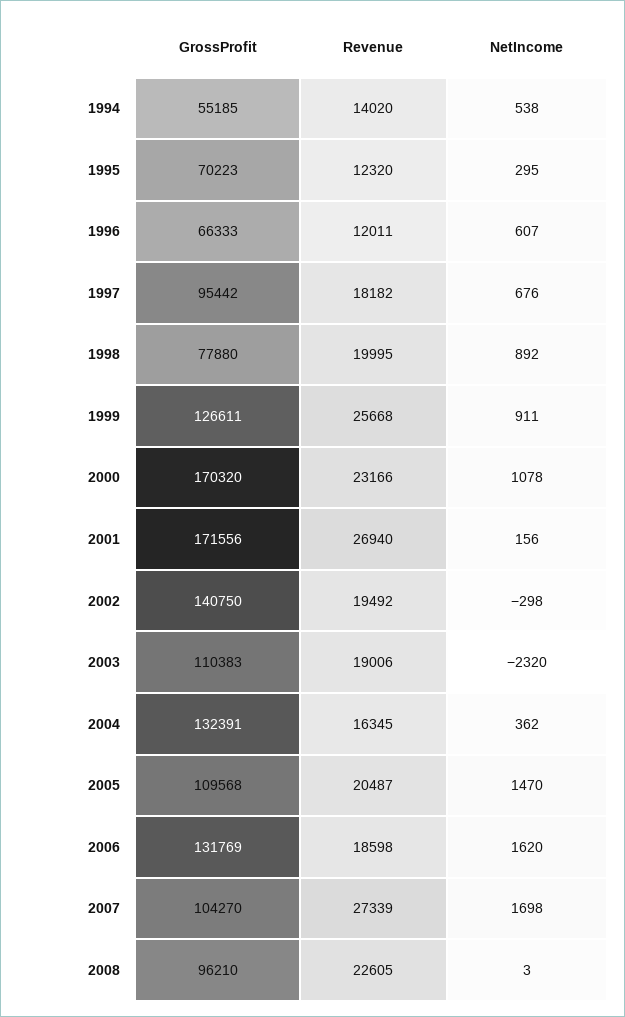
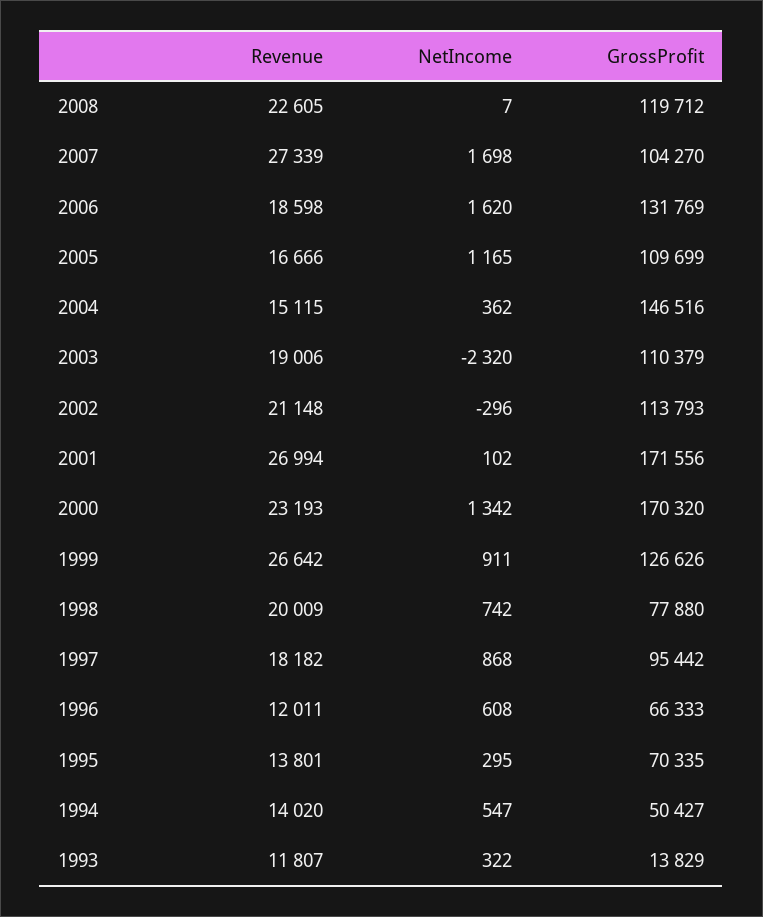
  {
    "GrossProfit": {
-     "1994": 55185,
+     "1994": 50427,
-     "1995": 70223,
+     "1995": 70335,
      "1996": 66333,
      "1997": 95442,
      "1998": 77880,
-     "1999": 126611,
+     "1999": 126626,
      "2000": 170320,
      "2001": 171556,
-     "2002": 140750,
+     "2002": 113793,
-     "2003": 110383,
+     "2003": 110379,
-     "2004": 132391,
+     "2004": 146516,
-     "2005": 109568,
+     "2005": 109699,
      "2006": 131769,
      "2007": 104270,
-     "2008": 96210
+     "2008": 119712,
+     "1993": 13829
    },
    "Revenue": {
      "1994": 14020,
-     "1995": 12320,
+     "1995": 13801,
      "1996": 12011,
      "1997": 18182,
-     "1998": 19995,
+     "1998": 20009,
-     "1999": 25668,
+     "1999": 26642,
-     "2000": 23166,
+     "2000": 23193,
-     "2001": 26940,
+     "2001": 26994,
-     "2002": 19492,
+     "2002": 21148,
      "2003": 19006,
-     "2004": 16345,
+     "2004": 15115,
-     "2005": 20487,
+     "2005": 16666,
      "2006": 18598,
      "2007": 27339,
-     "2008": 22605
+     "2008": 22605,
+     "1993": 11807
    },
    "NetIncome": {
-     "1994": 538,
+     "1994": 547,
      "1995": 295,
-     "1996": 607,
+     "1996": 608,
-     "1997": 676,
+     "1997": 868,
-     "1998": 892,
+     "1998": 742,
      "1999": 911,
-     "2000": 1078,
+     "2000": 1342,
-     "2001": 156,
+     "2001": 102,
-     "2002": -298,
+     "2002": -296,
      "2003": -2320,
      "2004": 362,
-     "2005": 1470,
+     "2005": 1165,
      "2006": 1620,
      "2007": 1698,
-     "2008": 3
+     "2008": 7,
+     "1993": 322
    }
  }

